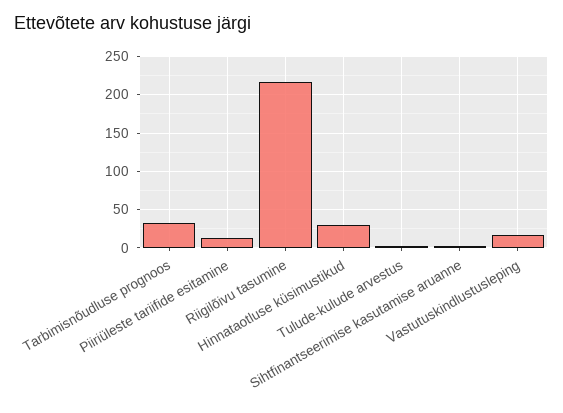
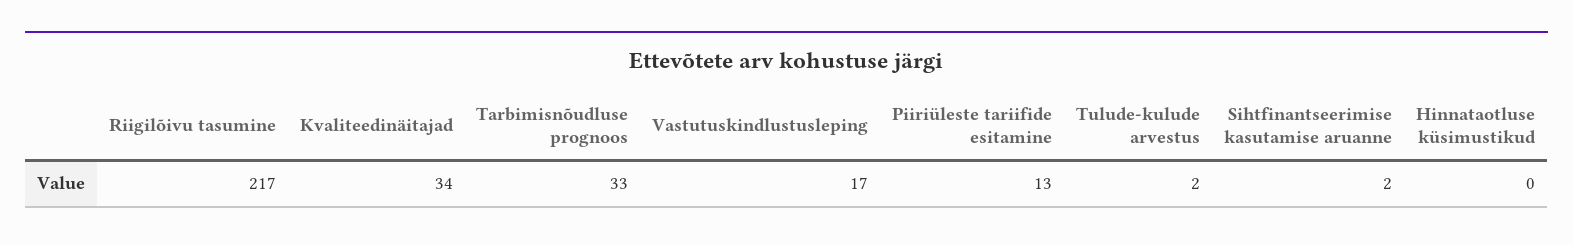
  {
    "Tarbimisnõudluse prognoos": 33,
    "Piiriüleste tariifide esitamine": 13,
    "Riigilõivu tasumine": 217,
-   "Hinnataotluse küsimustikud": 30,
+   "Hinnataotluse küsimustikud": 0,
    "Tulude-kulude arvestus": 2,
    "Sihtfinantseerimise kasutamise aruanne": 2,
-   "Vastutuskindlustusleping": 17
+   "Vastutuskindlustusleping": 17,
+   "Kvaliteedinäitajad": 34
  }

